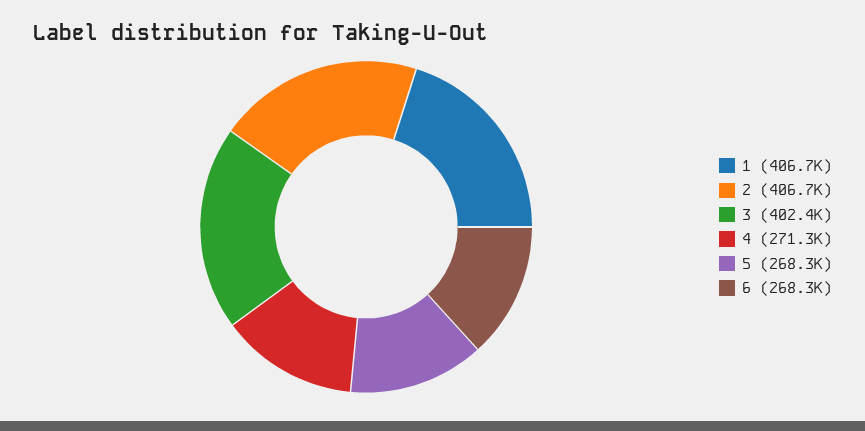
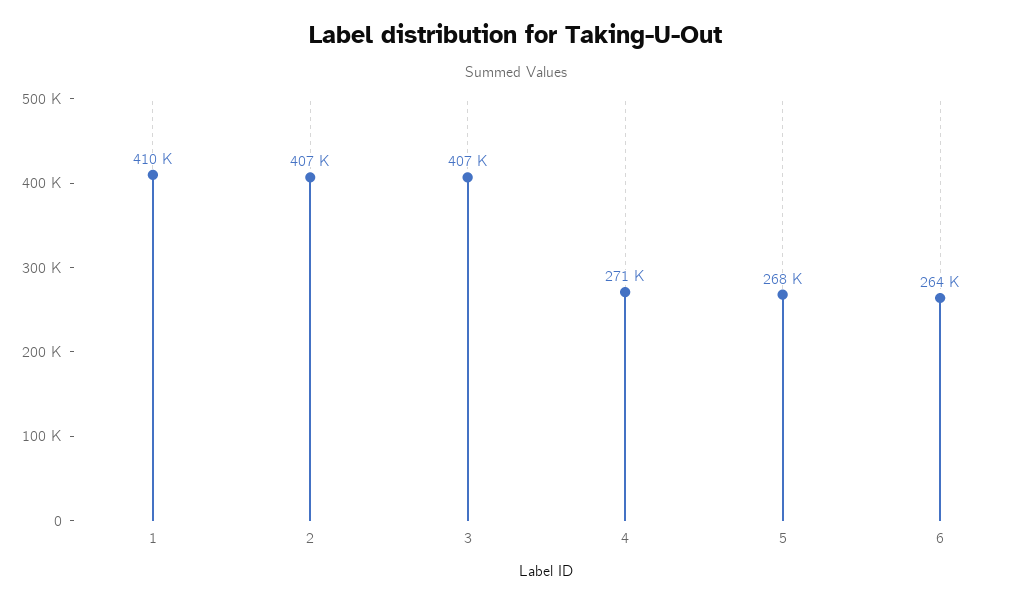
  {
-   "1": 406700,
+   "1": 410000,
    "2": 406700,
-   "3": 402400,
+   "3": 407000,
    "4": 271300,
    "5": 268300,
-   "6": 268300
+   "6": 264000
  }

